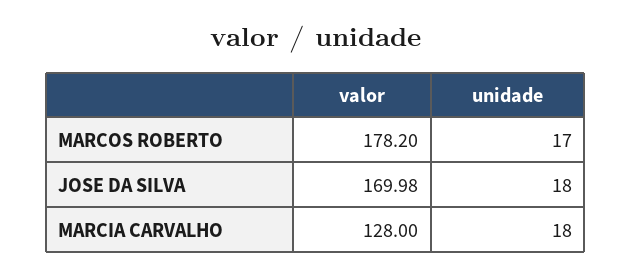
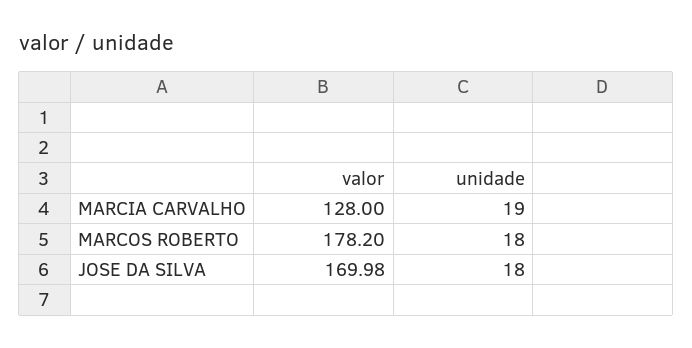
  {
    "valor": {
      "MARCOS ROBERTO": 178.2,
      "JOSE DA SILVA": 169.98,
      "MARCIA CARVALHO": 128
    },
    "unidade": {
-     "MARCOS ROBERTO": 17,
+     "MARCOS ROBERTO": 18,
      "JOSE DA SILVA": 18,
-     "MARCIA CARVALHO": 18
+     "MARCIA CARVALHO": 19
    }
  }

